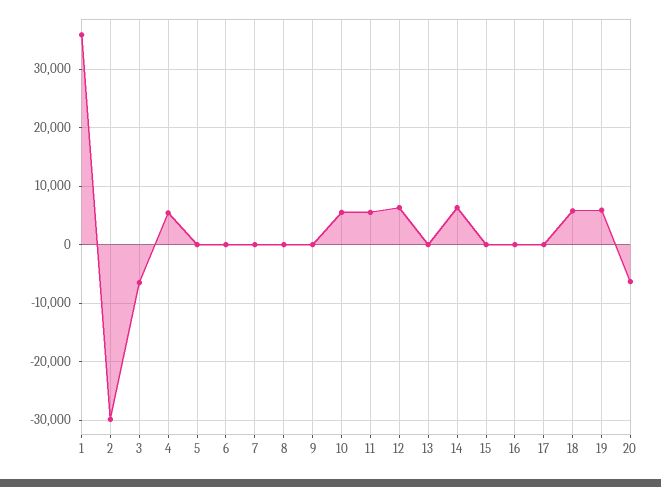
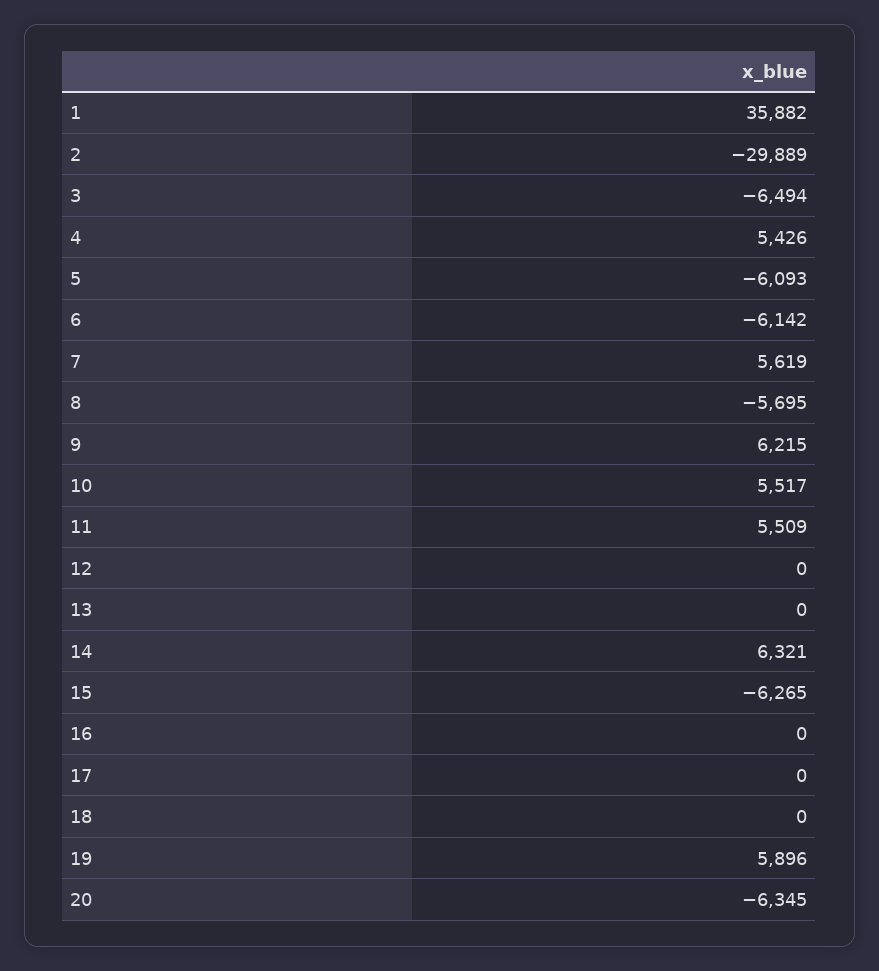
  {
    "1": 35882,
    "2": -29889,
    "3": -6494,
    "4": 5426,
-   "5": 0,
+   "5": -6093,
-   "6": 0,
+   "6": -6142,
-   "7": 0,
+   "7": 5619,
-   "8": 0,
+   "8": -5695,
-   "9": 0,
+   "9": 6215,
    "10": 5517,
    "11": 5509,
-   "12": 6000,
+   "12": 0,
    "13": 0,
    "14": 6321,
-   "15": 0,
+   "15": -6265,
    "16": 0,
    "17": 0,
-   "18": 6000,
+   "18": 0,
    "19": 5896,
    "20": -6345
  }

